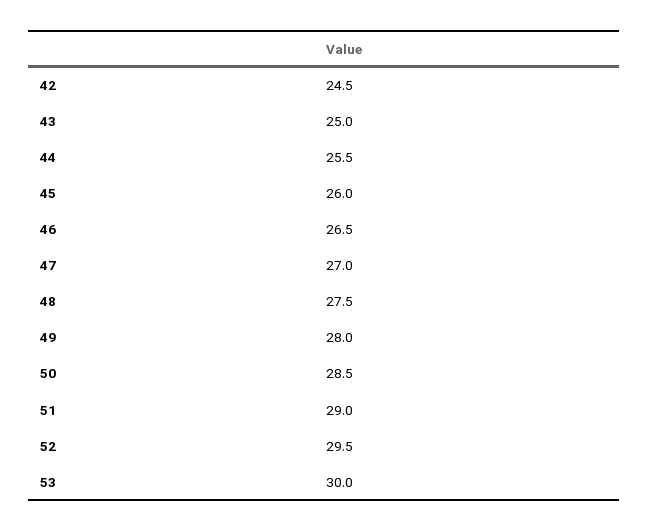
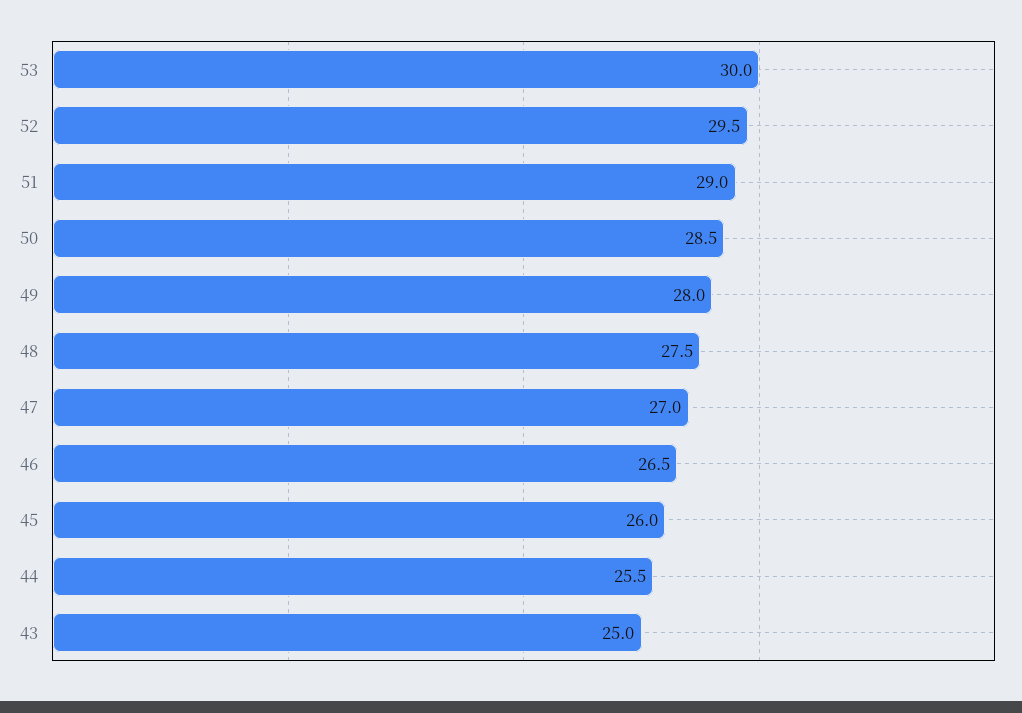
  {
-   "42": 24.5,
    "43": 25,
    "44": 25.5,
    "45": 26,
    "46": 26.5,
    "47": 27,
    "48": 27.5,
    "49": 28,
    "50": 28.5,
    "51": 29,
    "52": 29.5,
    "53": 30
  }

